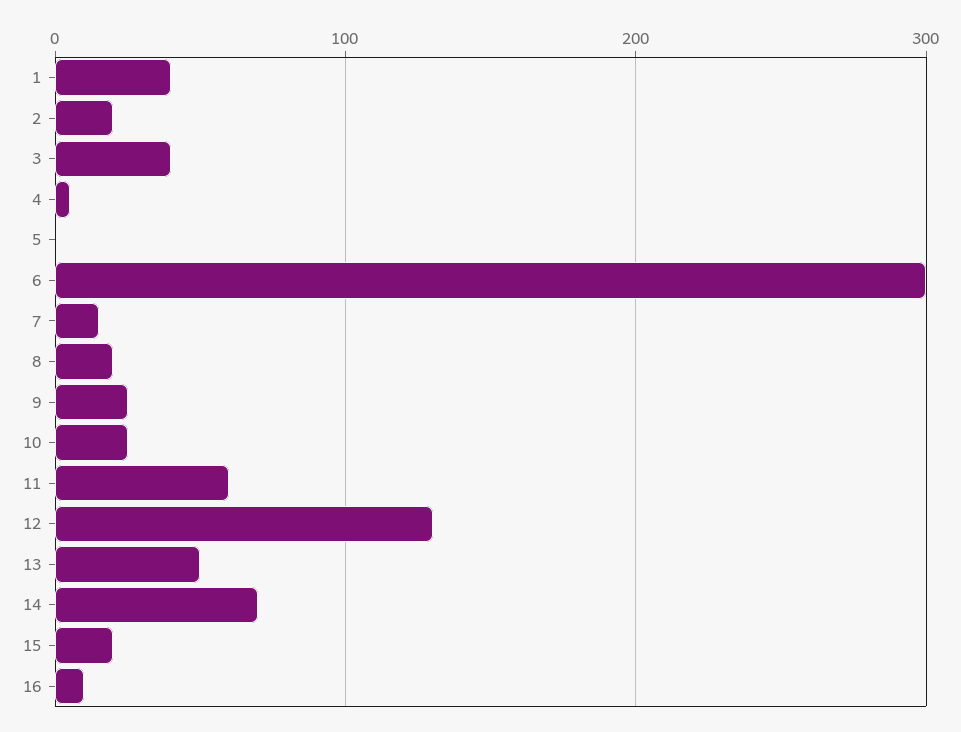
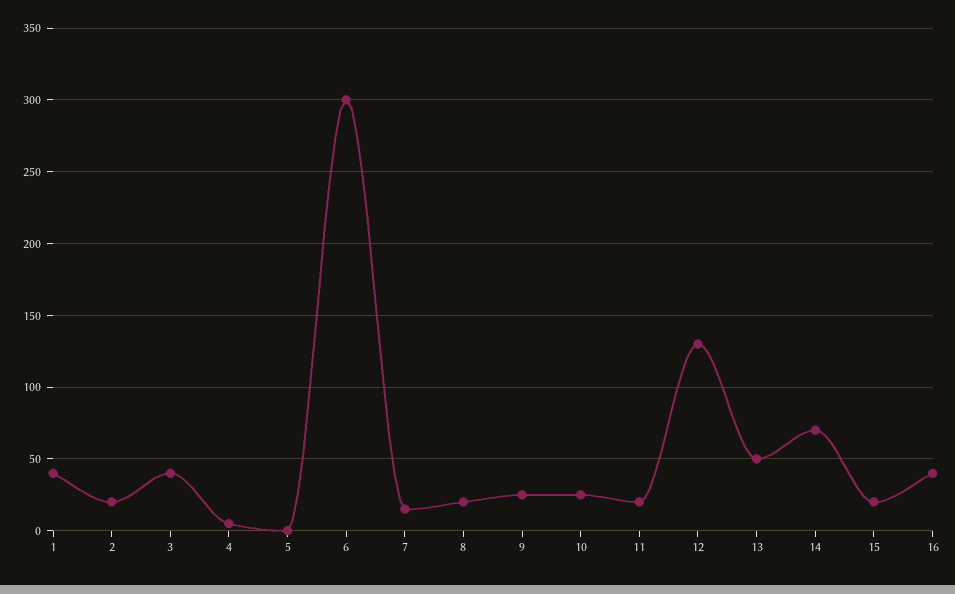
  {
    "1": 40,
    "2": 20,
    "3": 40,
    "4": 5,
    "5": 0,
    "6": 300,
    "7": 15,
    "8": 20,
    "9": 25,
    "10": 25,
-   "11": 60,
+   "11": 20,
    "12": 130,
    "13": 50,
    "14": 70,
    "15": 20,
-   "16": 10
+   "16": 40
  }

